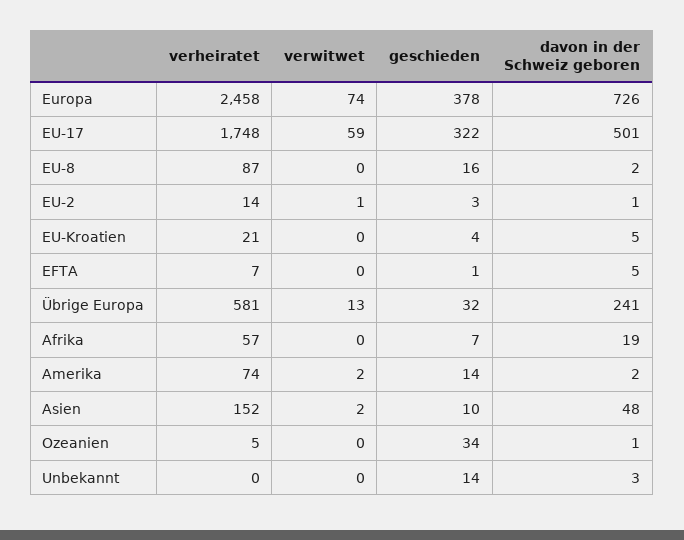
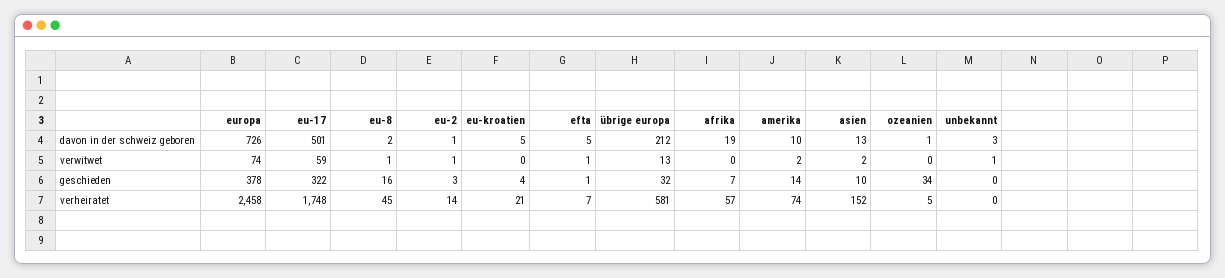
  {
    "verheiratet": {
      "Europa": 2458,
      "EU-17": 1748,
-     "EU-8": 87,
+     "EU-8": 45,
      "EU-2": 14,
      "EU-Kroatien": 21,
      "EFTA": 7,
      "Übrige Europa": 581,
      "Afrika": 57,
      "Amerika": 74,
      "Asien": 152,
      "Ozeanien": 5,
      "Unbekannt": 0
    },
    "verwitwet": {
      "Europa": 74,
      "EU-17": 59,
-     "EU-8": 0,
+     "EU-8": 1,
      "EU-2": 1,
      "EU-Kroatien": 0,
-     "EFTA": 0,
+     "EFTA": 1,
      "Übrige Europa": 13,
      "Afrika": 0,
      "Amerika": 2,
      "Asien": 2,
      "Ozeanien": 0,
-     "Unbekannt": 0
+     "Unbekannt": 1
    },
    "geschieden": {
      "Europa": 378,
      "EU-17": 322,
      "EU-8": 16,
      "EU-2": 3,
      "EU-Kroatien": 4,
      "EFTA": 1,
      "Übrige Europa": 32,
      "Afrika": 7,
      "Amerika": 14,
      "Asien": 10,
      "Ozeanien": 34,
-     "Unbekannt": 14
+     "Unbekannt": 0
    },
    "davon in der Schweiz geboren": {
      "Europa": 726,
      "EU-17": 501,
      "EU-8": 2,
      "EU-2": 1,
      "EU-Kroatien": 5,
      "EFTA": 5,
-     "Übrige Europa": 241,
+     "Übrige Europa": 212,
      "Afrika": 19,
-     "Amerika": 2,
+     "Amerika": 10,
-     "Asien": 48,
+     "Asien": 13,
      "Ozeanien": 1,
      "Unbekannt": 3
    }
  }

